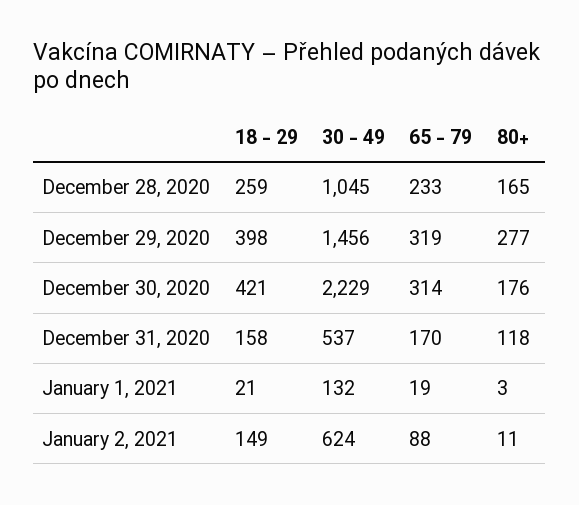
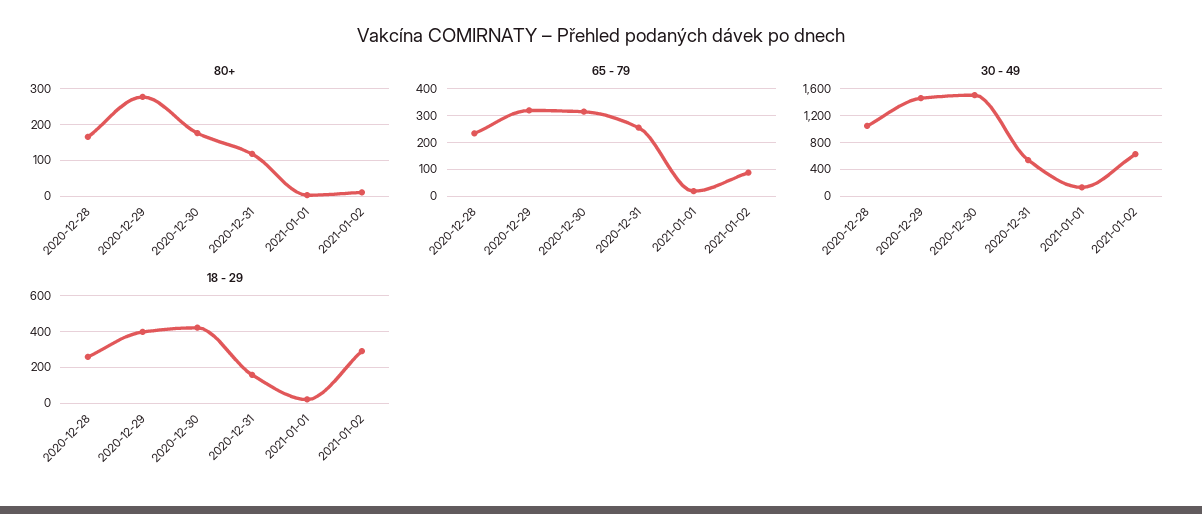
  {
    "18 - 29": {
      "December 28, 2020": 259,
      "December 29, 2020": 398,
      "December 30, 2020": 421,
      "December 31, 2020": 158,
      "January 1, 2021": 21,
-     "January 2, 2021": 149
+     "January 2, 2021": 300
    },
    "30 - 49": {
      "December 28, 2020": 1045,
      "December 29, 2020": 1456,
-     "December 30, 2020": 2229,
+     "December 30, 2020": 1500,
      "December 31, 2020": 537,
      "January 1, 2021": 132,
      "January 2, 2021": 624
    },
    "65 - 79": {
      "December 28, 2020": 233,
      "December 29, 2020": 319,
      "December 30, 2020": 314,
-     "December 31, 2020": 170,
+     "December 31, 2020": 250,
      "January 1, 2021": 19,
      "January 2, 2021": 88
    },
    "80+": {
      "December 28, 2020": 165,
      "December 29, 2020": 277,
      "December 30, 2020": 176,
      "December 31, 2020": 118,
      "January 1, 2021": 3,
      "January 2, 2021": 11
    }
  }

